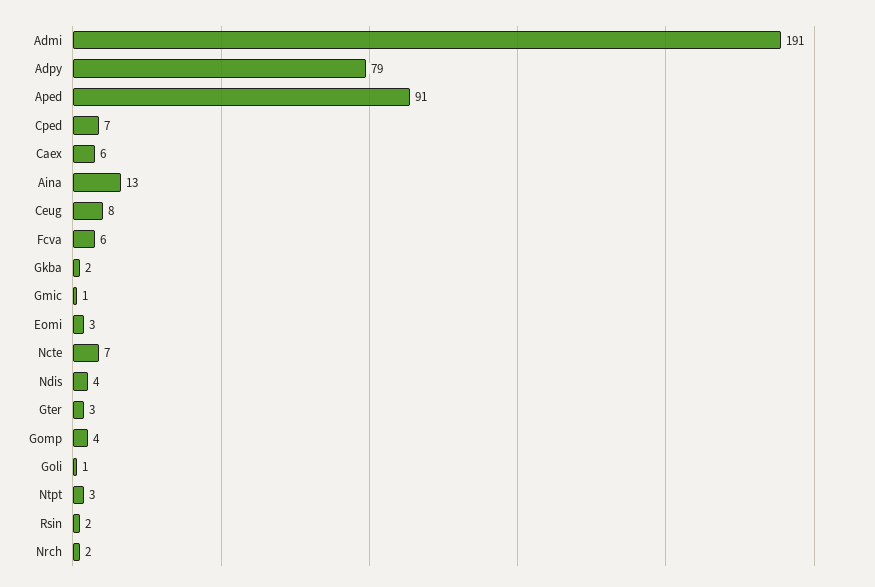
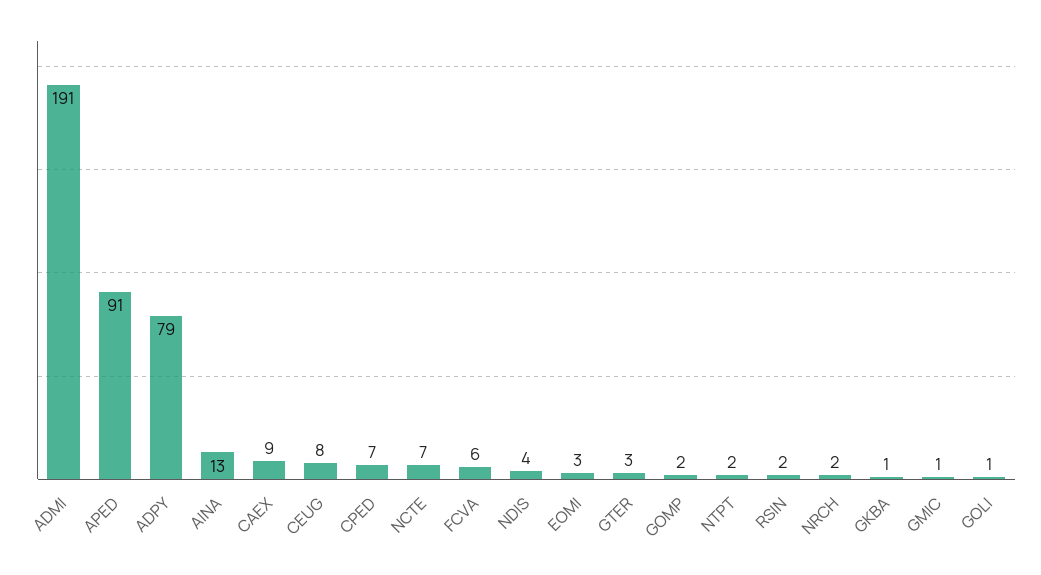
  {
    "Admi": 191,
    "Adpy": 79,
    "Aped": 91,
    "Cped": 7,
-   "Caex": 6,
+   "Caex": 9,
    "Aina": 13,
    "Ceug": 8,
    "Fcva": 6,
-   "Gkba": 2,
+   "Gkba": 1,
    "Gmic": 1,
    "Eomi": 3,
    "Ncte": 7,
    "Ndis": 4,
    "Gter": 3,
-   "Gomp": 4,
+   "Gomp": 2,
    "Goli": 1,
-   "Ntpt": 3,
+   "Ntpt": 2,
    "Rsin": 2,
    "Nrch": 2
  }

